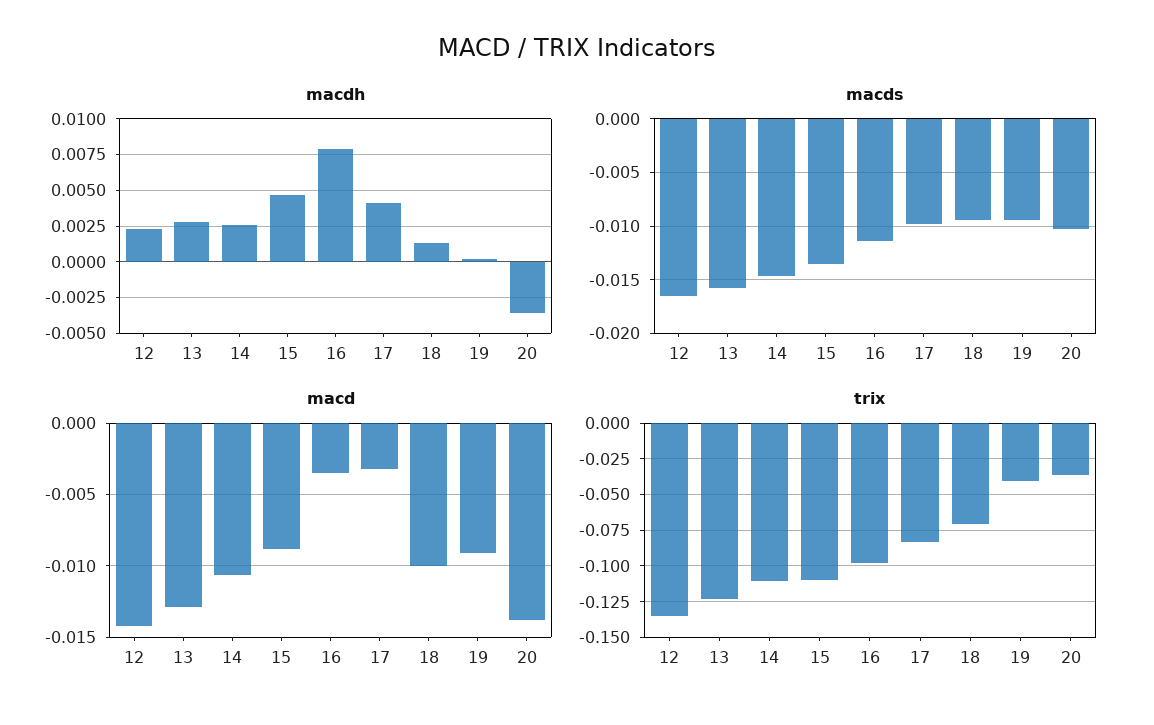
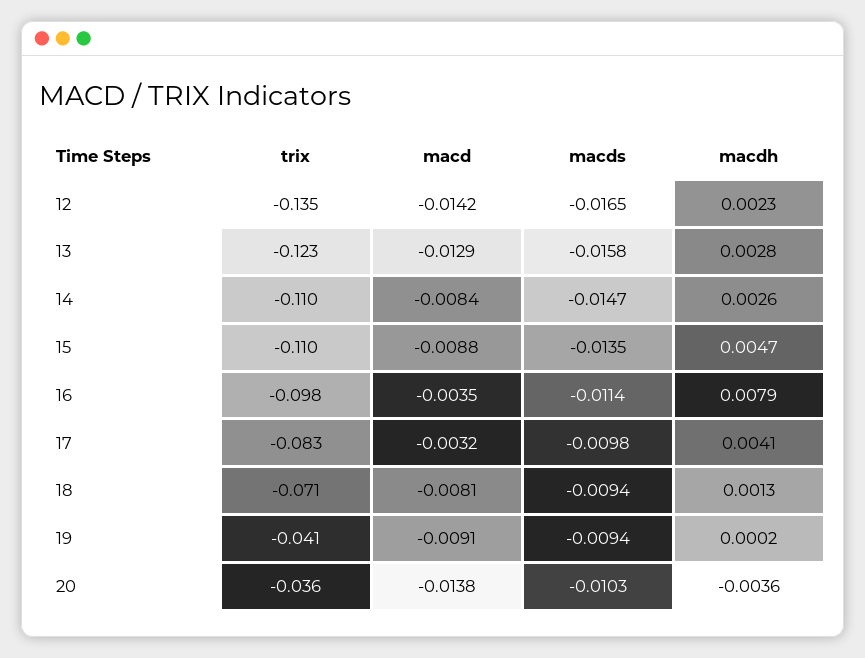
  {
    "macdh": {
      "12": 0.0023,
      "13": 0.0028,
      "14": 0.0026,
      "15": 0.0047,
      "16": 0.0079,
      "17": 0.0041,
      "18": 0.0013,
      "19": 0.0002,
      "20": -0.0036
    },
    "macds": {
      "12": -0.0165,
      "13": -0.0158,
      "14": -0.0147,
      "15": -0.0135,
      "16": -0.0114,
      "17": -0.0098,
      "18": -0.0094,
      "19": -0.0094,
      "20": -0.0103
    },
    "macd": {
      "12": -0.0142,
      "13": -0.0129,
-     "14": -0.0105,
+     "14": -0.0084,
      "15": -0.0088,
      "16": -0.0035,
      "17": -0.0032,
-     "18": -0.01,
+     "18": -0.0081,
      "19": -0.0091,
      "20": -0.0138
    },
    "trix": {
      "12": -0.135,
      "13": -0.123,
      "14": -0.11,
      "15": -0.11,
      "16": -0.098,
      "17": -0.083,
      "18": -0.071,
      "19": -0.041,
      "20": -0.036
    }
  }

